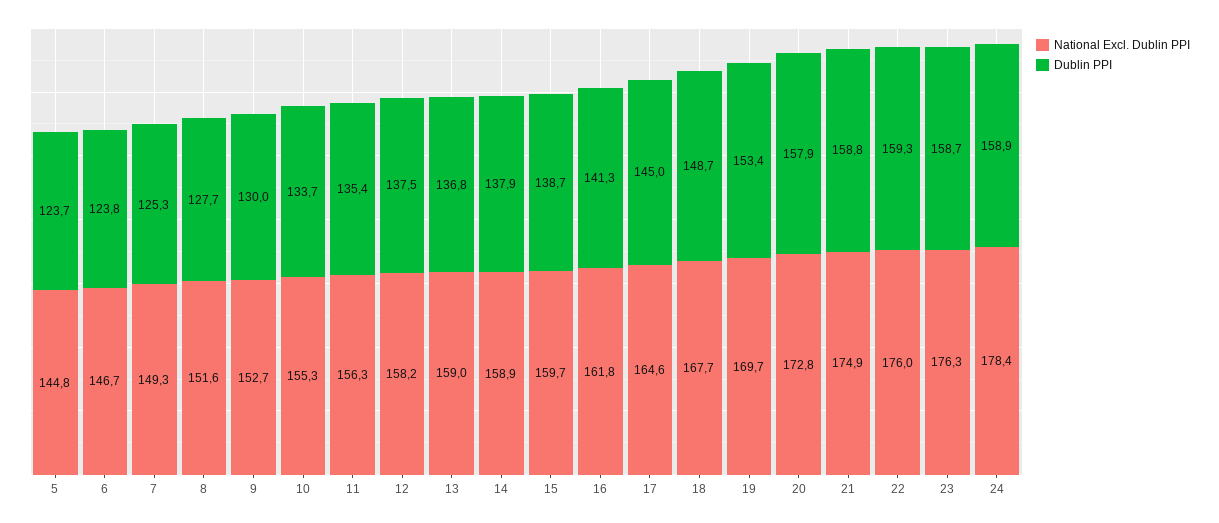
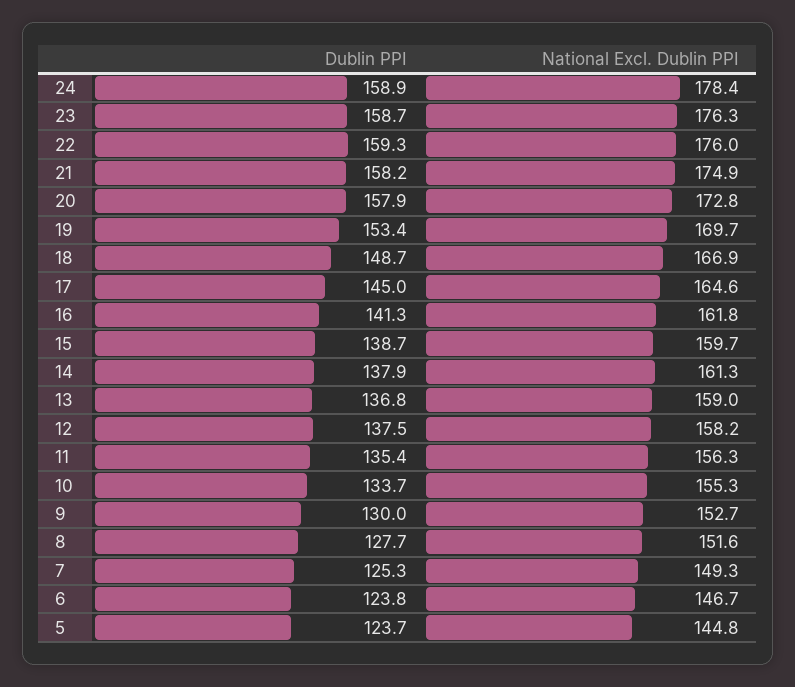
  {
    "National Excl. Dublin PPI": {
      "5": 144.8,
      "6": 146.7,
      "7": 149.3,
      "8": 151.6,
      "9": 152.7,
      "10": 155.3,
      "11": 156.3,
      "12": 158.2,
      "13": 159,
-     "14": 158.9,
+     "14": 161.3,
      "15": 159.7,
      "16": 161.8,
      "17": 164.6,
-     "18": 167.7,
+     "18": 166.9,
      "19": 169.7,
      "20": 172.8,
      "21": 174.9,
      "22": 176,
      "23": 176.3,
      "24": 178.4
    },
    "Dublin PPI": {
      "5": 123.7,
      "6": 123.8,
      "7": 125.3,
      "8": 127.7,
      "9": 130,
      "10": 133.7,
      "11": 135.4,
      "12": 137.5,
      "13": 136.8,
      "14": 137.9,
      "15": 138.7,
      "16": 141.3,
      "17": 145,
      "18": 148.7,
      "19": 153.4,
      "20": 157.9,
-     "21": 158.8,
+     "21": 158.2,
      "22": 159.3,
      "23": 158.7,
      "24": 158.9
    }
  }

